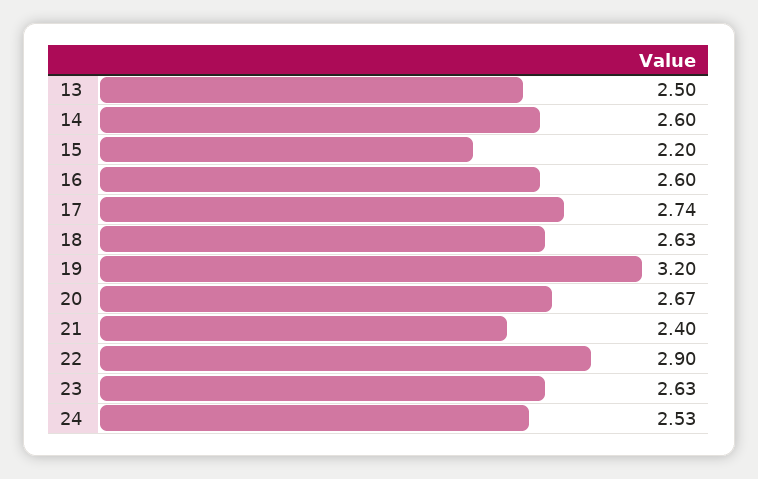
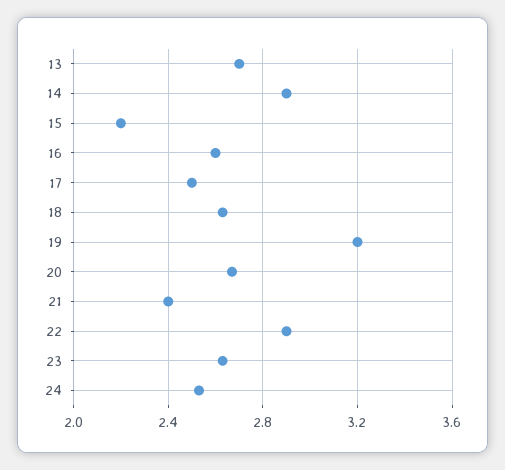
  {
-   "13": 2.5,
+   "13": 2.7,
-   "14": 2.6,
+   "14": 2.9,
    "15": 2.2,
    "16": 2.6,
-   "17": 2.74,
+   "17": 2.5,
    "18": 2.63,
    "19": 3.2,
    "20": 2.67,
    "21": 2.4,
    "22": 2.9,
    "23": 2.63,
    "24": 2.53
  }

